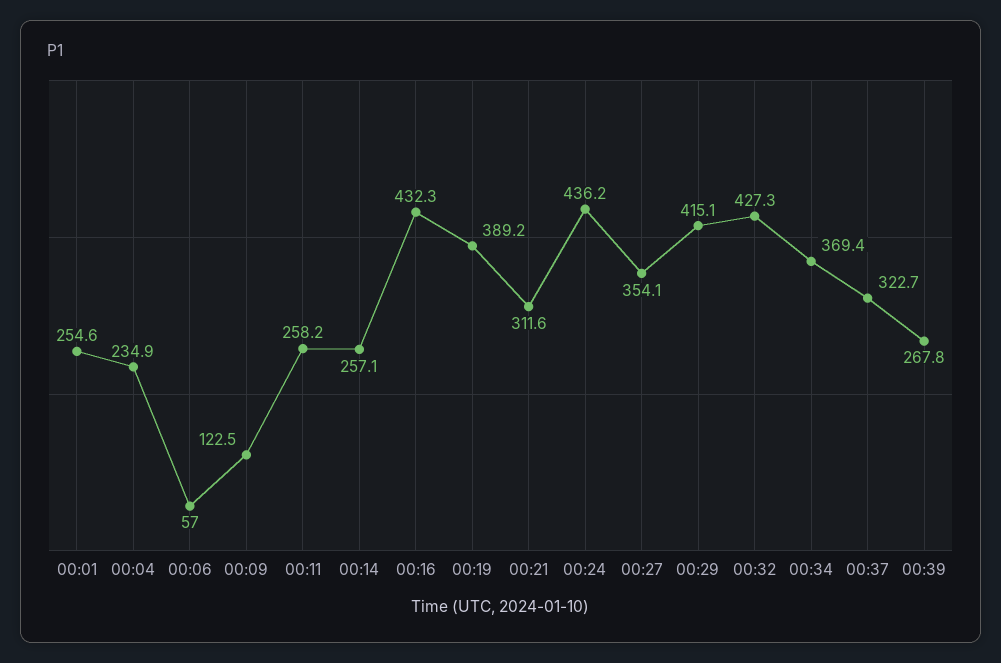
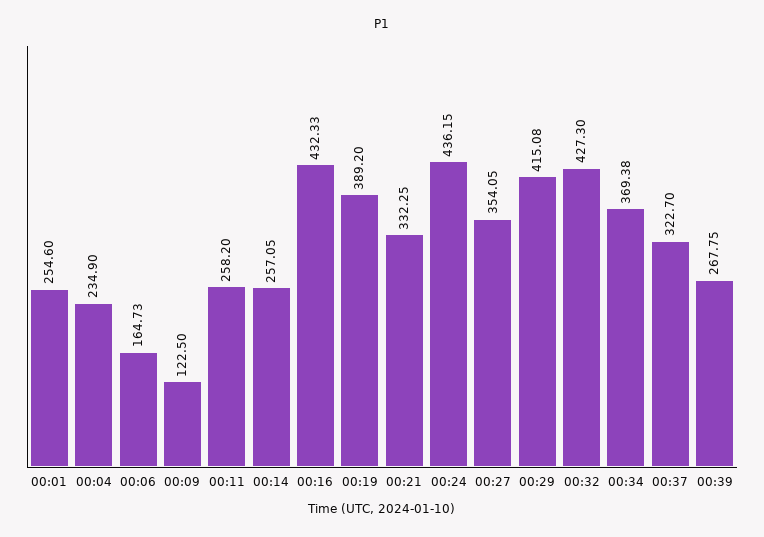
  {
    "00:01": 254.6,
    "00:04": 234.9,
-   "00:06": 57,
+   "00:06": 164.73,
    "00:09": 122.5,
    "00:11": 258.2,
    "00:14": 257.05,
    "00:16": 432.33,
    "00:19": 389.2,
-   "00:21": 311.6,
+   "00:21": 332.25,
    "00:24": 436.15,
    "00:27": 354.05,
    "00:29": 415.08,
    "00:32": 427.3,
    "00:34": 369.38,
    "00:37": 322.7,
    "00:39": 267.75
  }

